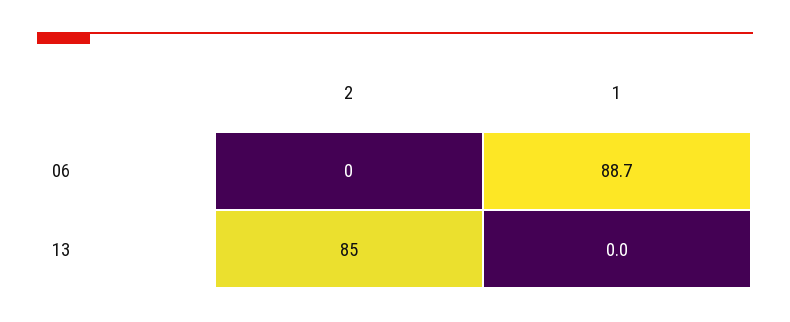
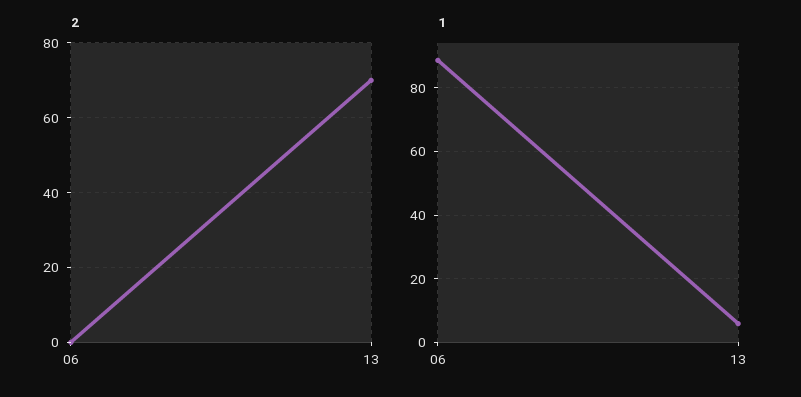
  {
    "2": {
      "06": 0,
-     "13": 85
+     "13": 70
    },
    "1": {
      "06": 88.7,
-     "13": 0
+     "13": 6
    }
  }

